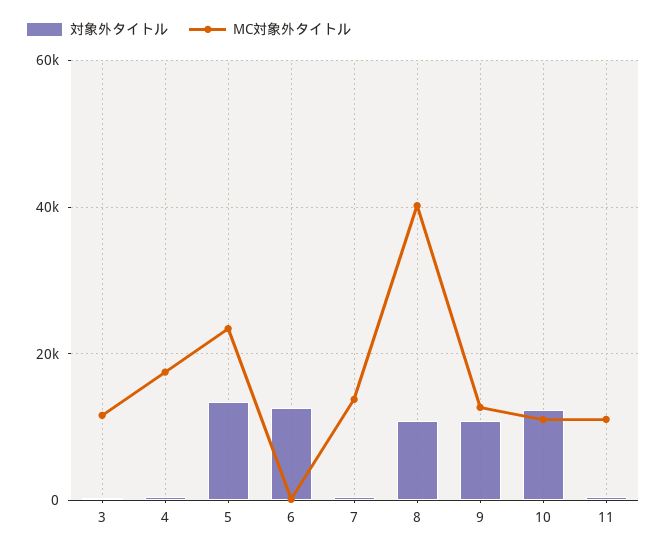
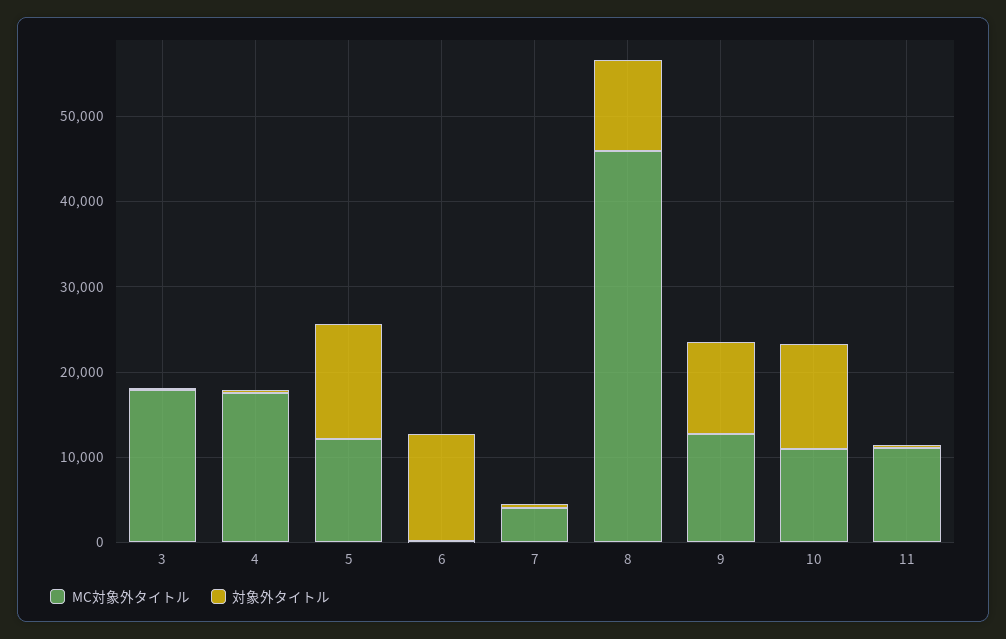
  {
    "対象外タイトル": {
      "3": 0,
      "4": 0,
      "5": 14000,
      "6": 12000,
      "7": 0,
      "8": 10000,
      "9": 10000,
      "10": 12000,
      "11": 0
    },
    "MC対象外タイトル": {
-     "3": 12000,
+     "3": 18000,
      "4": 18000,
-     "5": 24000,
+     "5": 12000,
      "6": 0,
-     "7": 14000,
+     "7": 4000,
-     "8": 40000,
+     "8": 46000,
      "9": 12000,
      "10": 12000,
      "11": 12000
    }
  }

